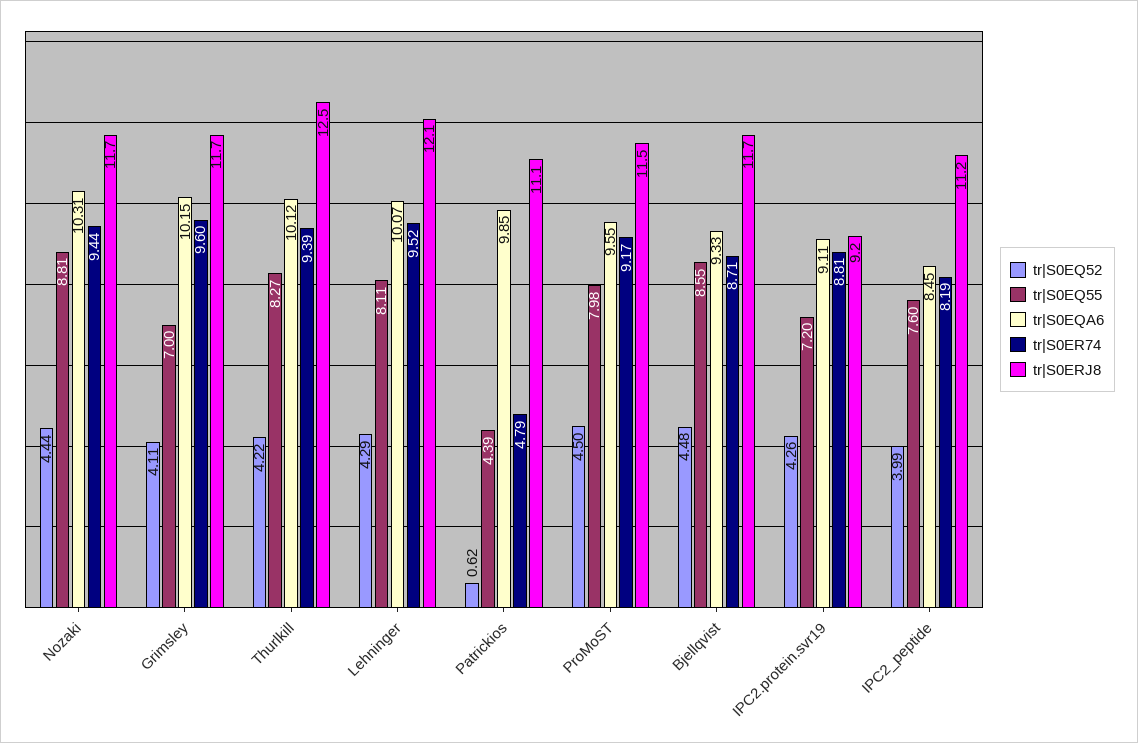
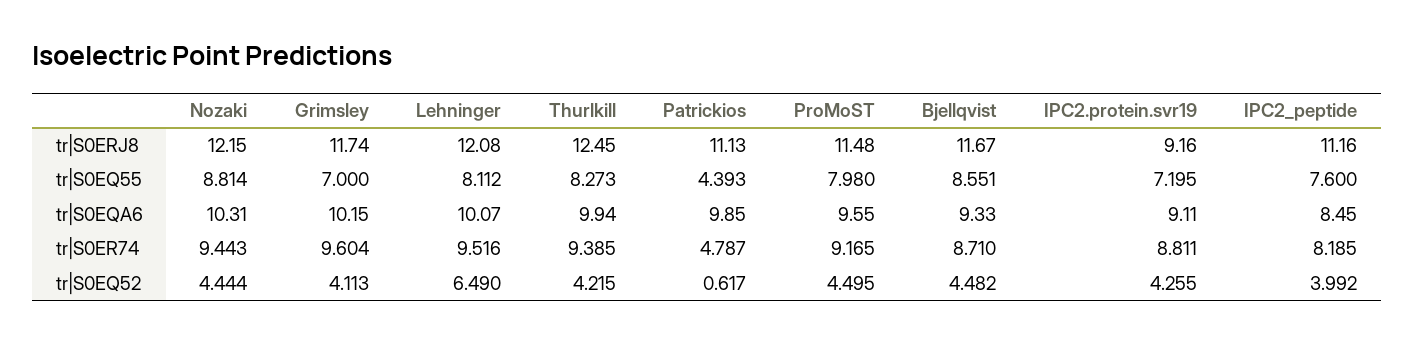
  {
    "tr|S0EQ52": {
      "Nozaki": 4.444,
      "Grimsley": 4.113,
      "Thurlkill": 4.215,
-     "Lehninger": 4.29,
+     "Lehninger": 6.49,
      "Patrickios": 0.617,
      "ProMoST": 4.495,
      "Bjellqvist": 4.482,
      "IPC2.protein.svr19": 4.255,
      "IPC2_peptide": 3.992
    },
    "tr|S0EQ55": {
      "Nozaki": 8.814,
      "Grimsley": 7,
      "Thurlkill": 8.273,
      "Lehninger": 8.112,
      "Patrickios": 4.393,
      "ProMoST": 7.98,
      "Bjellqvist": 8.551,
      "IPC2.protein.svr19": 7.195,
      "IPC2_peptide": 7.6
    },
    "tr|S0EQA6": {
      "Nozaki": 10.31,
      "Grimsley": 10.15,
-     "Thurlkill": 10.12,
+     "Thurlkill": 9.94,
      "Lehninger": 10.07,
      "Patrickios": 9.85,
      "ProMoST": 9.55,
      "Bjellqvist": 9.33,
      "IPC2.protein.svr19": 9.11,
      "IPC2_peptide": 8.45
    },
    "tr|S0ER74": {
      "Nozaki": 9.443,
      "Grimsley": 9.604,
      "Thurlkill": 9.385,
      "Lehninger": 9.516,
      "Patrickios": 4.787,
      "ProMoST": 9.165,
      "Bjellqvist": 8.71,
      "IPC2.protein.svr19": 8.811,
      "IPC2_peptide": 8.185
    },
    "tr|S0ERJ8": {
-     "Nozaki": 11.7,
+     "Nozaki": 12.15,
      "Grimsley": 11.74,
      "Thurlkill": 12.45,
      "Lehninger": 12.08,
      "Patrickios": 11.13,
      "ProMoST": 11.48,
      "Bjellqvist": 11.67,
      "IPC2.protein.svr19": 9.16,
      "IPC2_peptide": 11.16
    }
  }

